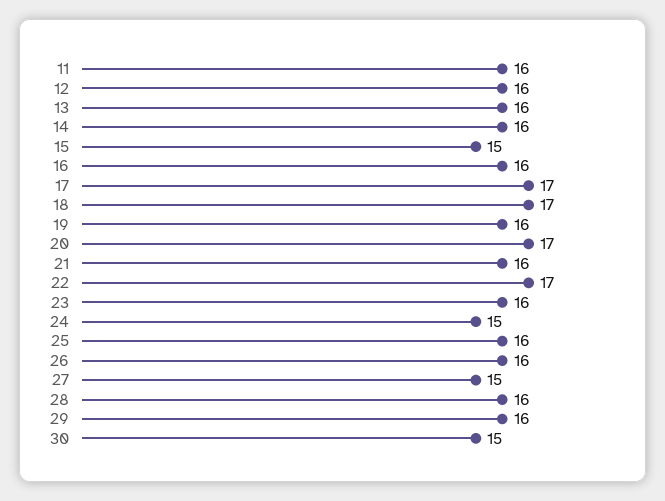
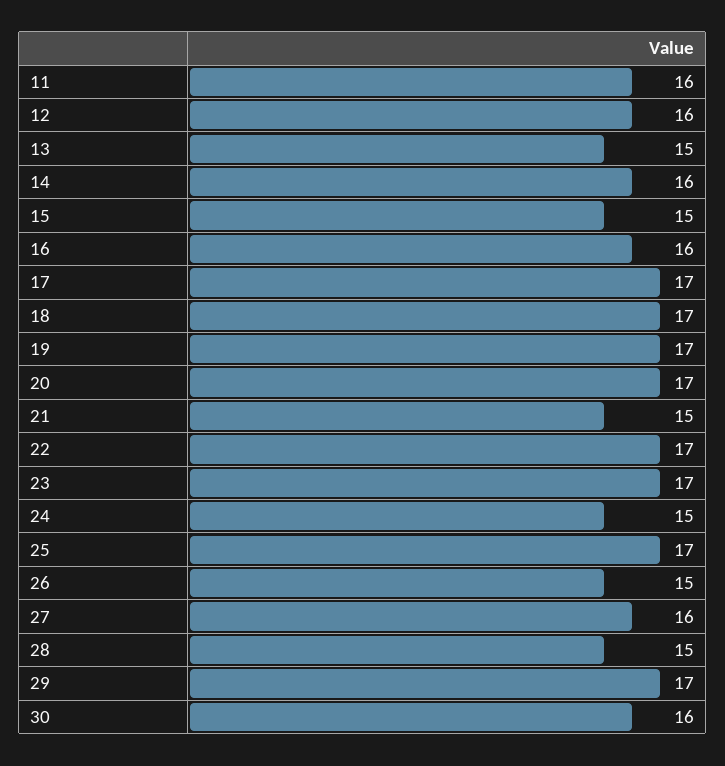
  {
    "11": 16,
    "12": 16,
-   "13": 16,
+   "13": 15,
    "14": 16,
    "15": 15,
    "16": 16,
    "17": 17,
    "18": 17,
-   "19": 16,
+   "19": 17,
    "20": 17,
-   "21": 16,
+   "21": 15,
    "22": 17,
-   "23": 16,
+   "23": 17,
    "24": 15,
-   "25": 16,
+   "25": 17,
-   "26": 16,
+   "26": 15,
-   "27": 15,
+   "27": 16,
-   "28": 16,
+   "28": 15,
-   "29": 16,
+   "29": 17,
-   "30": 15
+   "30": 16
  }

